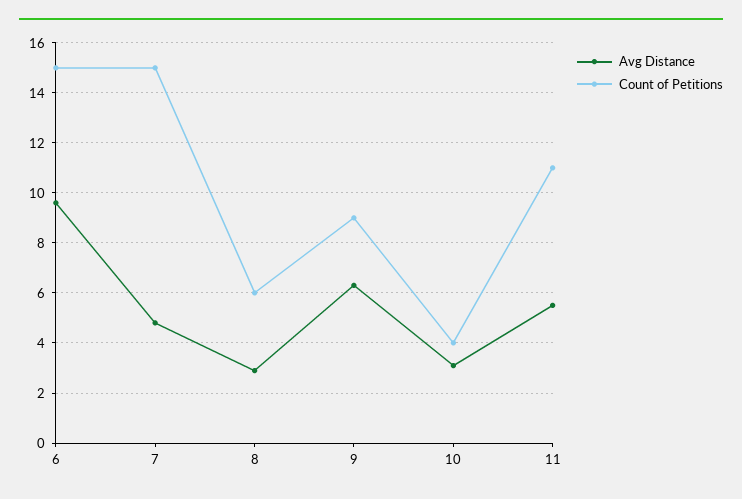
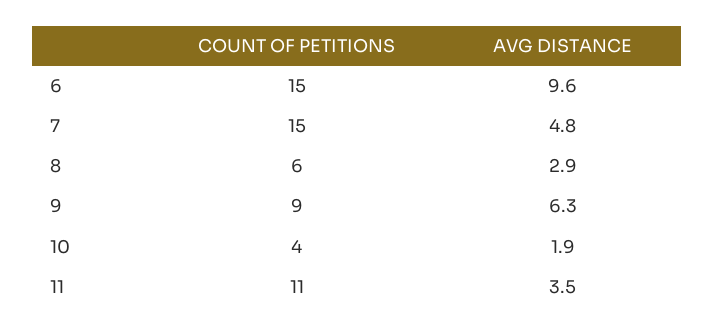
  {
    "Avg Distance": {
      "6": 9.6,
      "7": 4.8,
      "8": 2.9,
      "9": 6.3,
-     "10": 3,
+     "10": 1.9,
-     "11": 5.5
+     "11": 3.5
    },
    "Count of Petitions": {
      "6": 15,
      "7": 15,
      "8": 6,
      "9": 9,
      "10": 4,
      "11": 11
    }
  }

